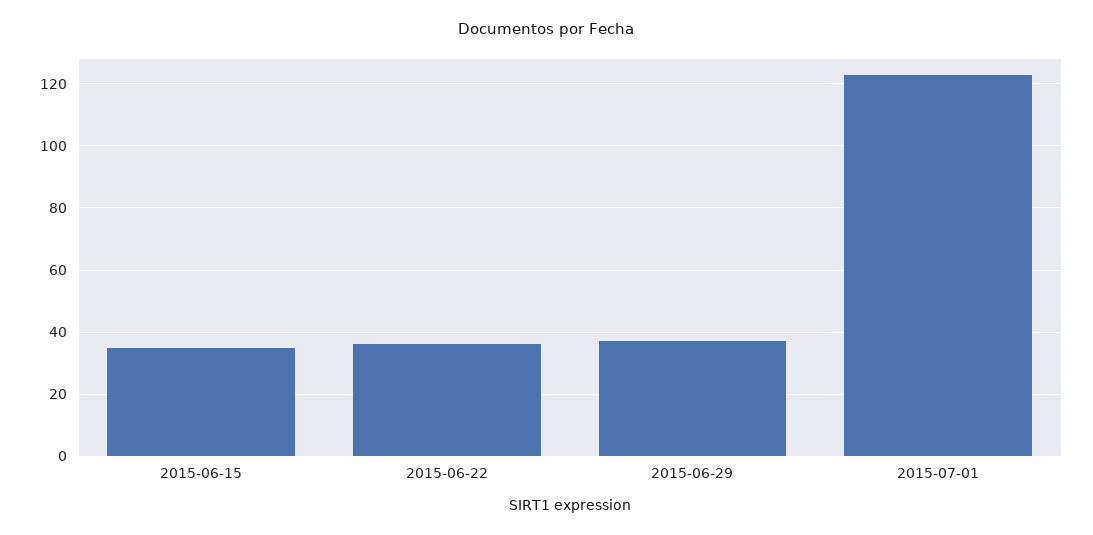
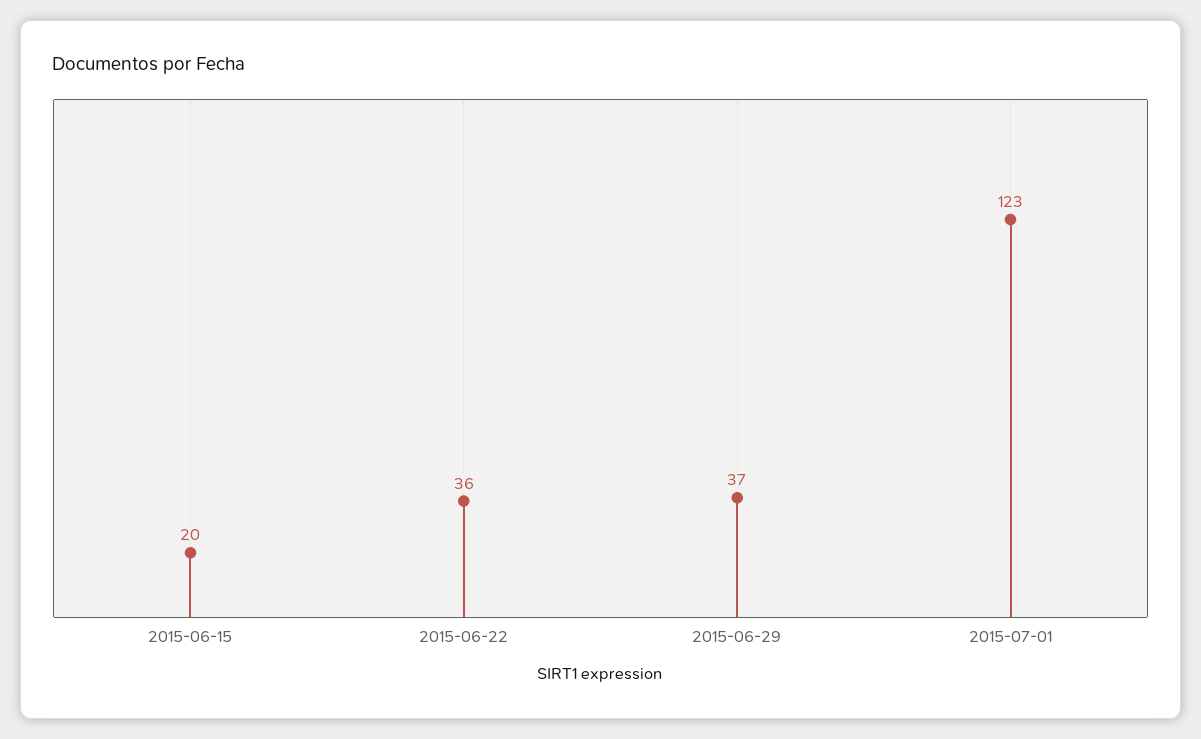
  {
-   "2015-06-15": 35,
+   "2015-06-15": 20,
    "2015-06-22": 36,
    "2015-06-29": 37,
    "2015-07-01": 123
  }

